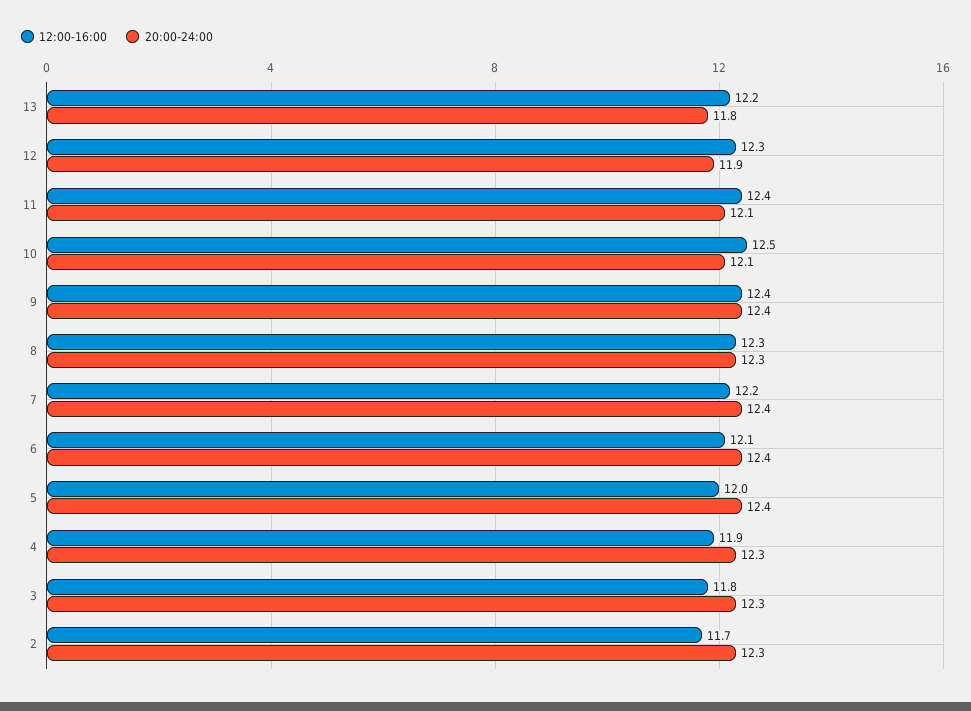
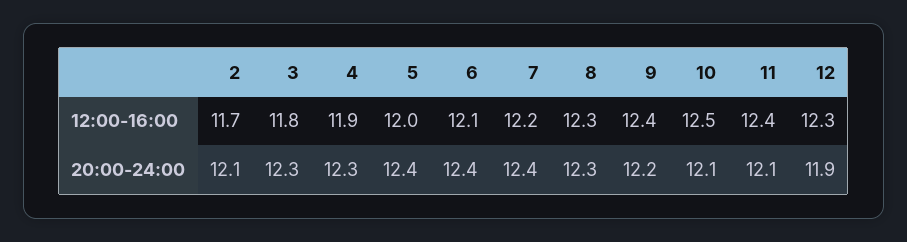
  {
    "12:00-16:00": {
-     "13": 12.2,
      "12": 12.3,
      "11": 12.4,
      "10": 12.5,
      "9": 12.4,
      "8": 12.3,
      "7": 12.2,
      "6": 12.1,
      "5": 12,
      "4": 11.9,
      "3": 11.8,
      "2": 11.7
    },
    "20:00-24:00": {
-     "13": 11.8,
      "12": 11.9,
      "11": 12.1,
      "10": 12.1,
-     "9": 12.4,
+     "9": 12.2,
      "8": 12.3,
      "7": 12.4,
      "6": 12.4,
      "5": 12.4,
      "4": 12.3,
      "3": 12.3,
-     "2": 12.3
+     "2": 12.1
    }
  }

